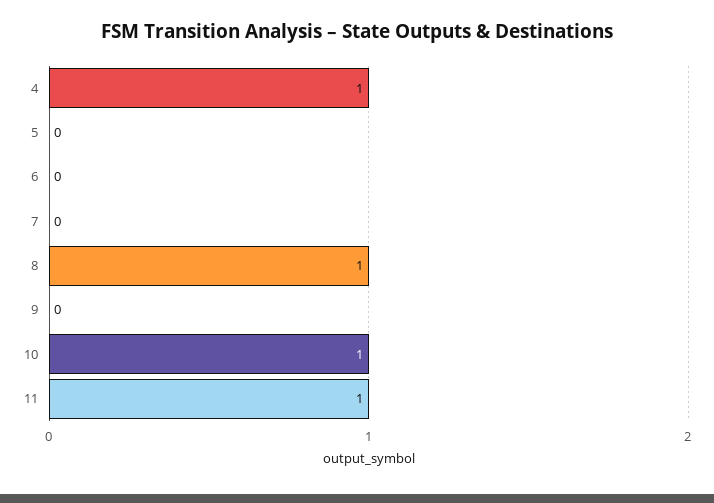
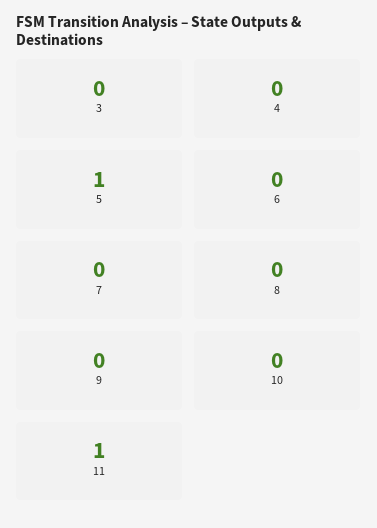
  {
-   "4": 1,
+   "4": 0,
-   "5": 0,
+   "5": 1,
    "6": 0,
    "7": 0,
-   "8": 1,
+   "8": 0,
    "9": 0,
-   "10": 1,
+   "10": 0,
-   "11": 1
+   "11": 1,
+   "3": 0
  }

